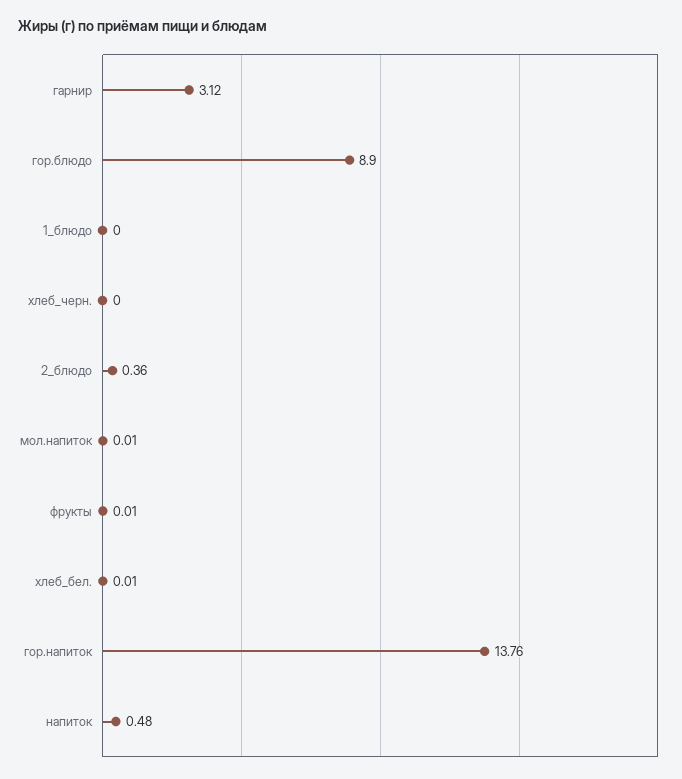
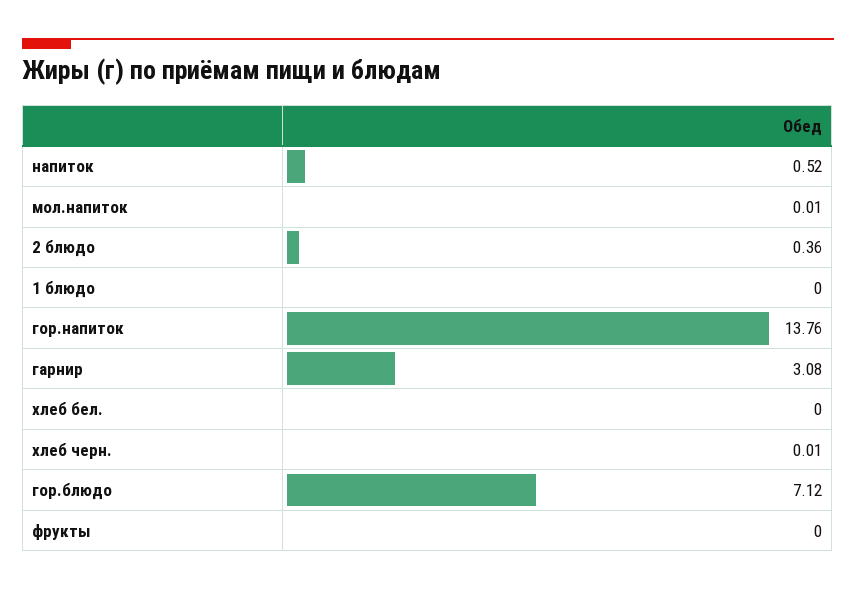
  {
-   "гарнир": 3.12,
+   "гарнир": 3.08,
-   "гор.блюдо": 8.9,
+   "гор.блюдо": 7.12,
    "1_блюдо": 0,
-   "хлеб_черн.": 0,
+   "хлеб_черн.": 0.01,
    "2_блюдо": 0.36,
    "мол.напиток": 0.01,
-   "фрукты": 0.01,
+   "фрукты": 0,
-   "хлеб_бел.": 0.01,
+   "хлеб_бел.": 0,
    "гор.напиток": 13.76,
-   "напиток": 0.48
+   "напиток": 0.52
  }

